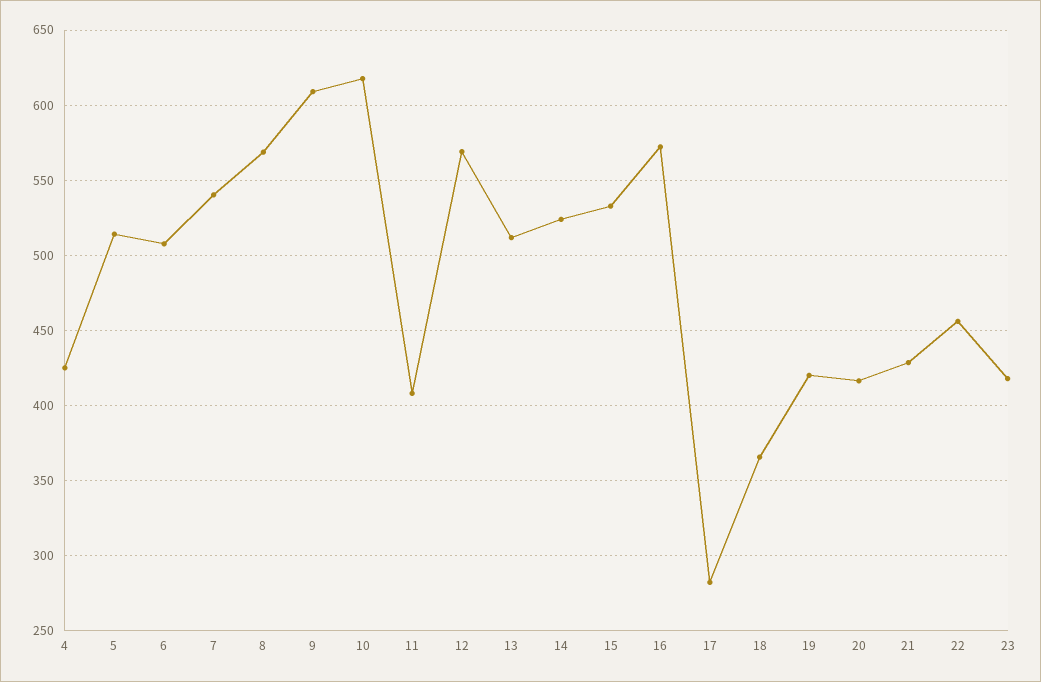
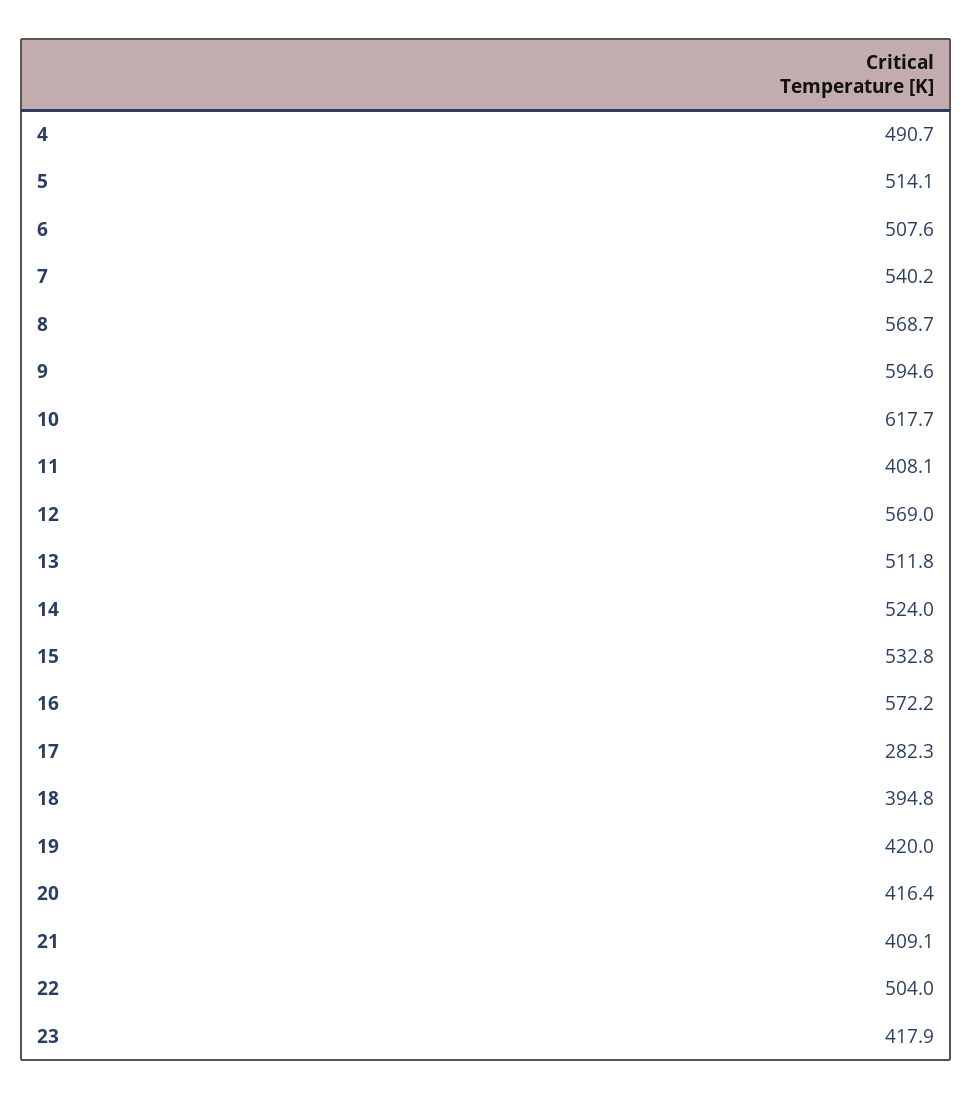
  {
-   "4": 425,
+   "4": 490.7,
    "5": 514.1,
    "6": 507.6,
    "7": 540.2,
    "8": 568.7,
-   "9": 610,
+   "9": 594.6,
    "10": 617.7,
    "11": 408.1,
    "12": 569,
    "13": 511.8,
    "14": 524,
    "15": 532.8,
    "16": 572.2,
    "17": 282.3,
-   "18": 365,
+   "18": 394.8,
    "19": 420,
    "20": 416.4,
-   "21": 430,
+   "21": 409.1,
-   "22": 455,
+   "22": 504,
    "23": 417.9
  }

